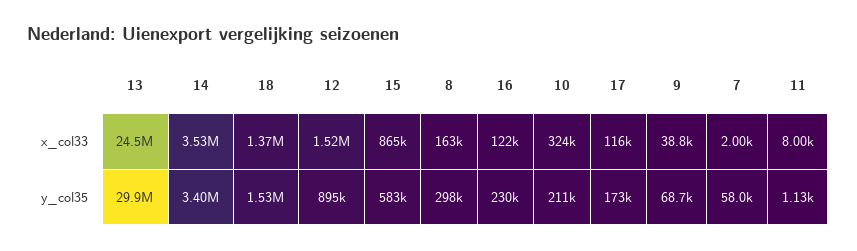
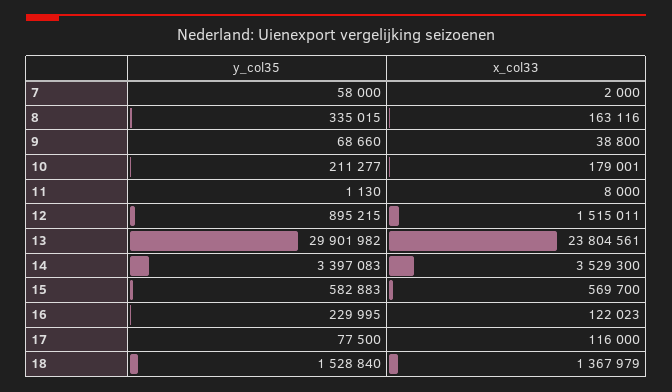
  {
    "13": {
-     "x_col33": 24500000,
+     "x_col33": 23804561,
      "y_col35": 29901982
    },
    "14": {
      "x_col33": 3529300,
      "y_col35": 3397083
    },
    "18": {
      "x_col33": 1367979,
      "y_col35": 1528840
    },
    "12": {
      "x_col33": 1515011,
      "y_col35": 895215
    },
    "15": {
-     "x_col33": 865000,
+     "x_col33": 569700,
      "y_col35": 582883
    },
    "8": {
      "x_col33": 163116,
-     "y_col35": 298000
+     "y_col35": 335015
    },
    "16": {
      "x_col33": 122023,
      "y_col35": 229995
    },
    "10": {
-     "x_col33": 324000,
+     "x_col33": 179001,
      "y_col35": 211277
    },
    "17": {
      "x_col33": 116000,
-     "y_col35": 173000
+     "y_col35": 77500
    },
    "9": {
      "x_col33": 38800,
      "y_col35": 68660
    },
    "7": {
      "x_col33": 2000,
      "y_col35": 58000
    },
    "11": {
      "x_col33": 8000,
      "y_col35": 1130
    }
  }

